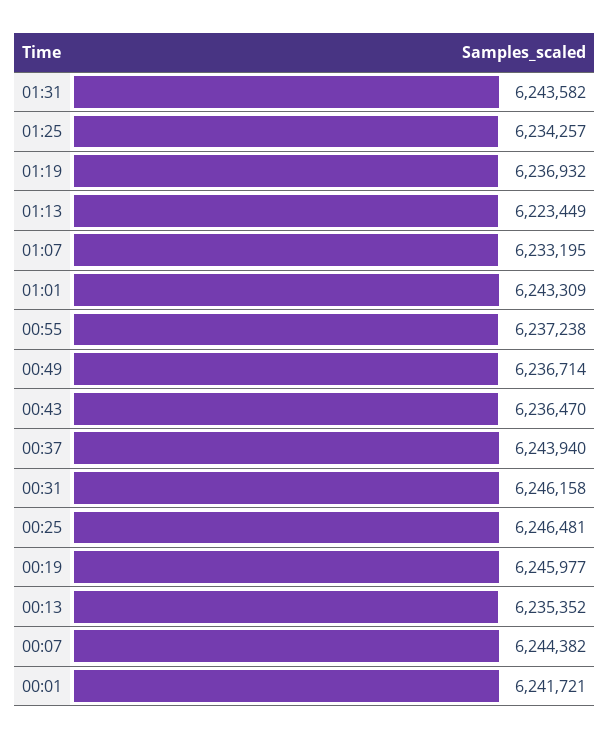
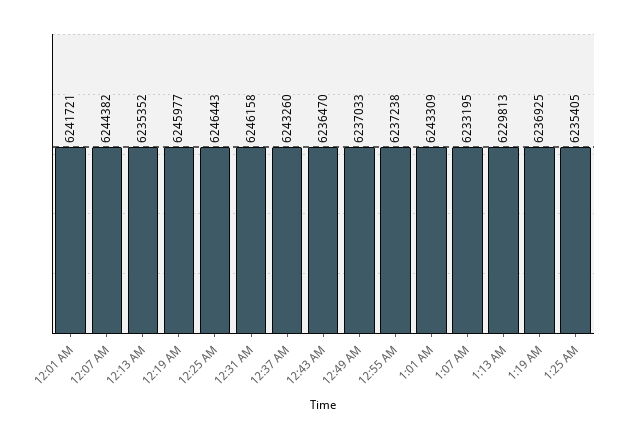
  {
-   "01:31": 6243582,
-   "01:25": 6234257,
+   "01:25": 6235405,
-   "01:19": 6236932,
+   "01:19": 6236925,
-   "01:13": 6223449,
+   "01:13": 6229813,
    "01:07": 6233195,
    "01:01": 6243309,
    "00:55": 6237238,
-   "00:49": 6236714,
+   "00:49": 6237033,
    "00:43": 6236470,
-   "00:37": 6243940,
+   "00:37": 6243260,
    "00:31": 6246158,
-   "00:25": 6246481,
+   "00:25": 6246443,
    "00:19": 6245977,
    "00:13": 6235352,
    "00:07": 6244382,
    "00:01": 6241721
  }

